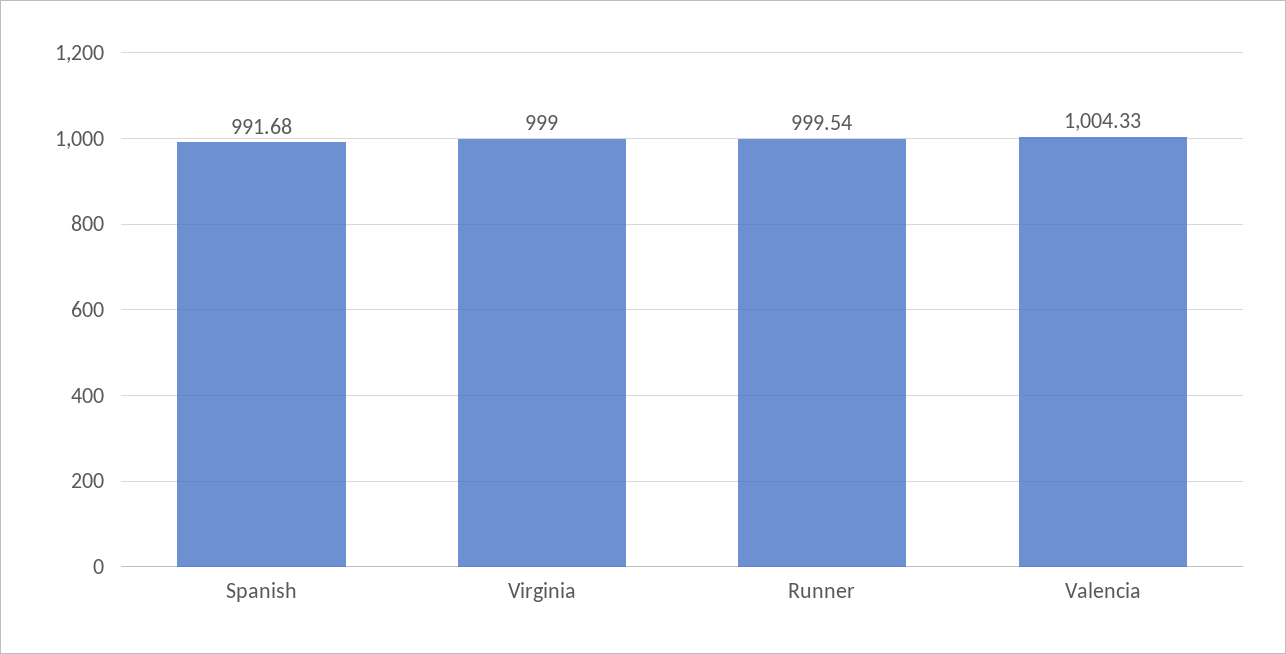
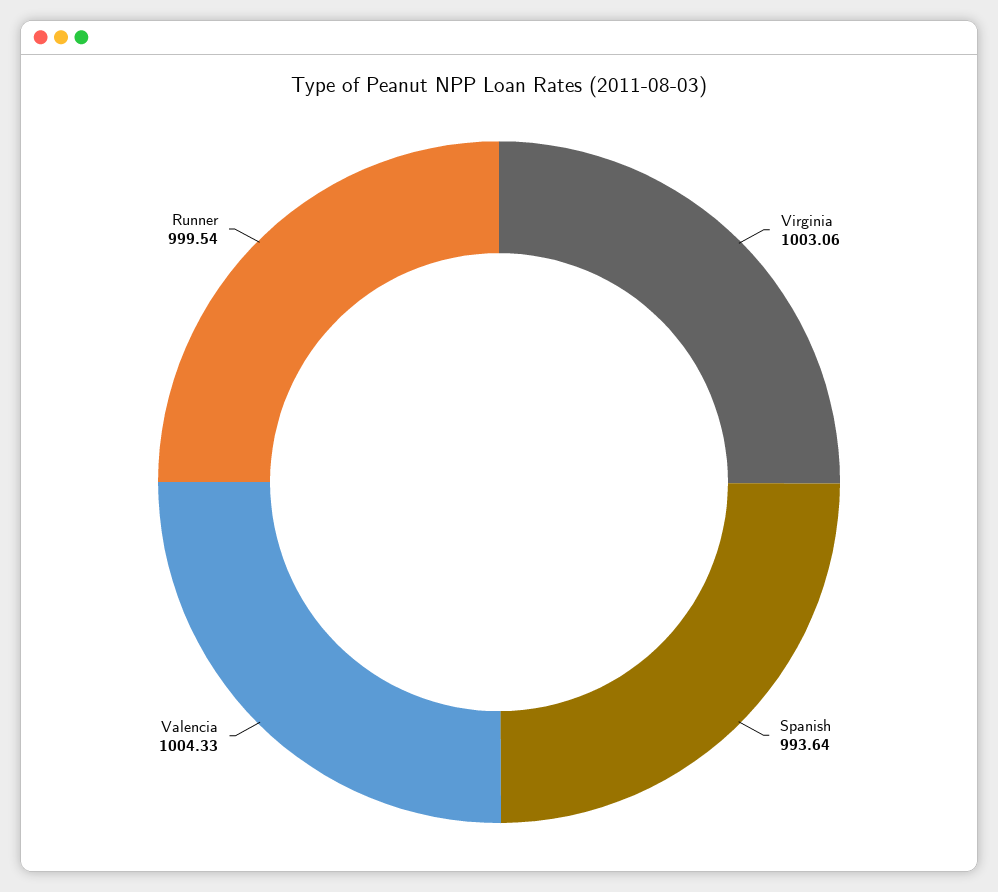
  {
-   "Spanish": 991.68,
+   "Spanish": 993.64,
-   "Virginia": 999,
+   "Virginia": 1003.06,
    "Runner": 999.54,
    "Valencia": 1004.33
  }

